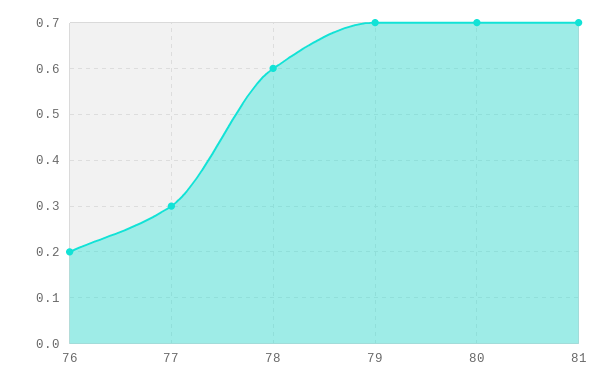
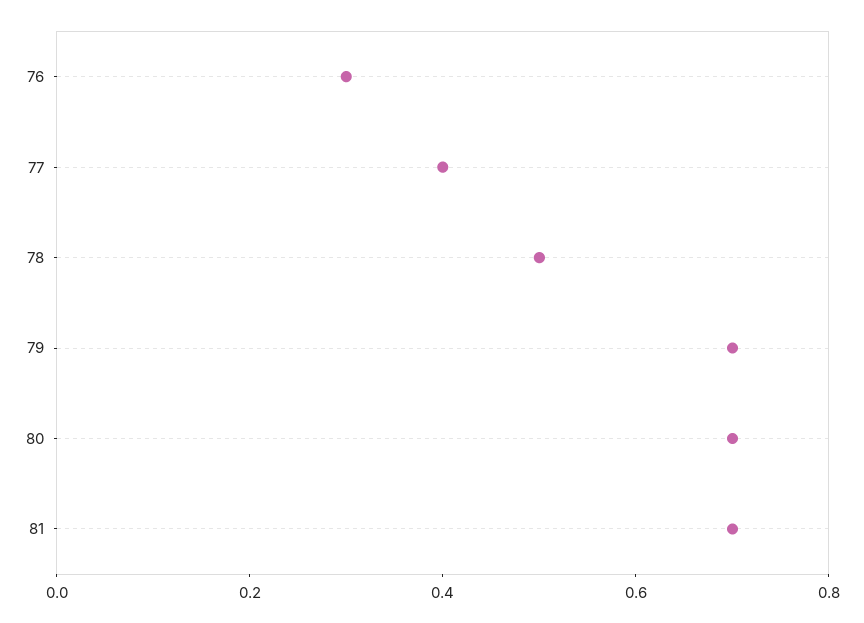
  {
-   "76": 0.2,
+   "76": 0.3,
-   "77": 0.3,
+   "77": 0.4,
-   "78": 0.6,
+   "78": 0.5,
    "79": 0.7,
    "80": 0.7,
    "81": 0.7
  }

